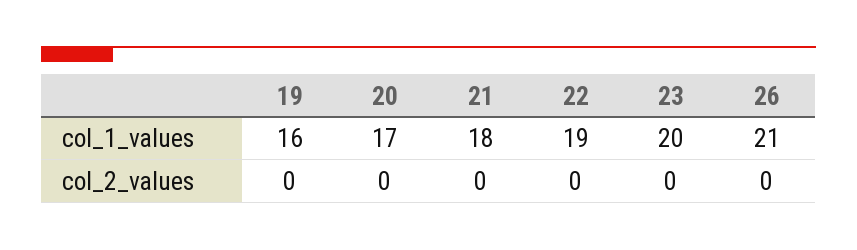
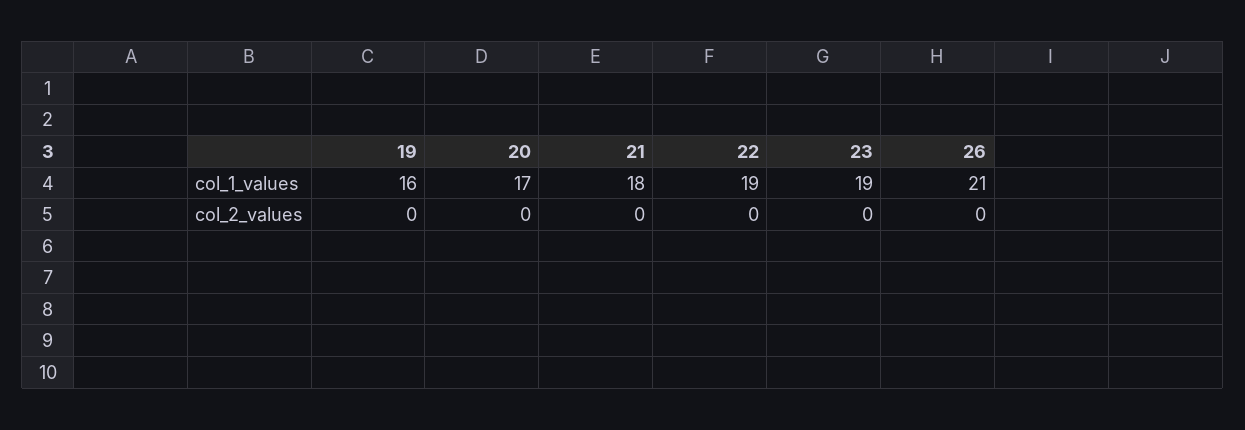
  {
    "19": {
      "col_1_values": 16,
      "col_2_values": 0
    },
    "20": {
      "col_1_values": 17,
      "col_2_values": 0
    },
    "21": {
      "col_1_values": 18,
      "col_2_values": 0
    },
    "22": {
      "col_1_values": 19,
      "col_2_values": 0
    },
    "23": {
-     "col_1_values": 20,
+     "col_1_values": 19,
      "col_2_values": 0
    },
    "26": {
      "col_1_values": 21,
      "col_2_values": 0
    }
  }

